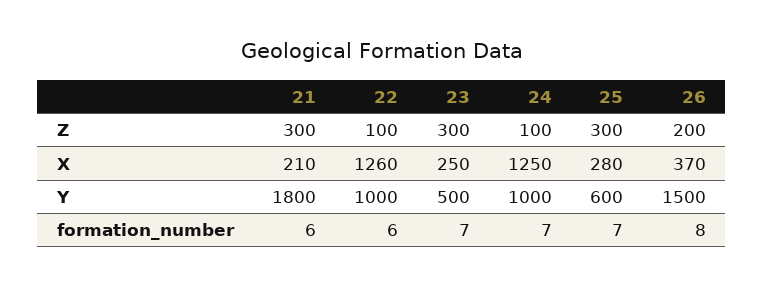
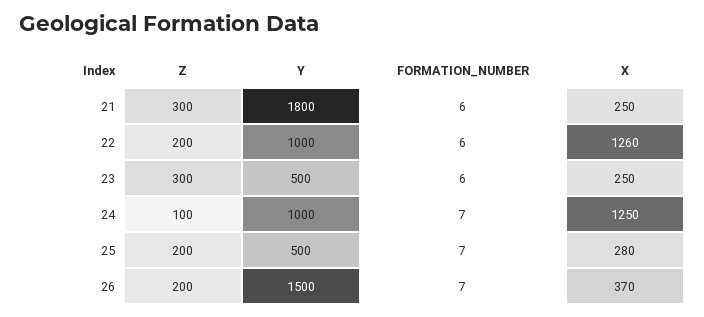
  {
    "21": {
      "Z": 300,
-     "X": 210,
+     "X": 250,
      "Y": 1800,
      "formation_number": 6
    },
    "22": {
-     "Z": 100,
+     "Z": 200,
      "X": 1260,
      "Y": 1000,
      "formation_number": 6
    },
    "23": {
      "Z": 300,
      "X": 250,
      "Y": 500,
-     "formation_number": 7
+     "formation_number": 6
    },
    "24": {
      "Z": 100,
      "X": 1250,
      "Y": 1000,
      "formation_number": 7
    },
    "25": {
-     "Z": 300,
+     "Z": 200,
      "X": 280,
-     "Y": 600,
+     "Y": 500,
      "formation_number": 7
    },
    "26": {
      "Z": 200,
      "X": 370,
      "Y": 1500,
-     "formation_number": 8
+     "formation_number": 7
    }
  }

